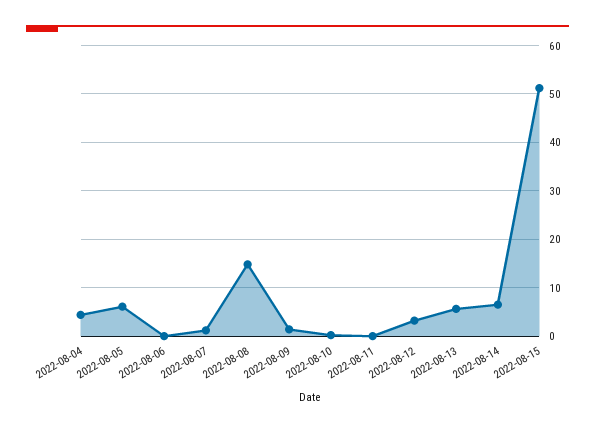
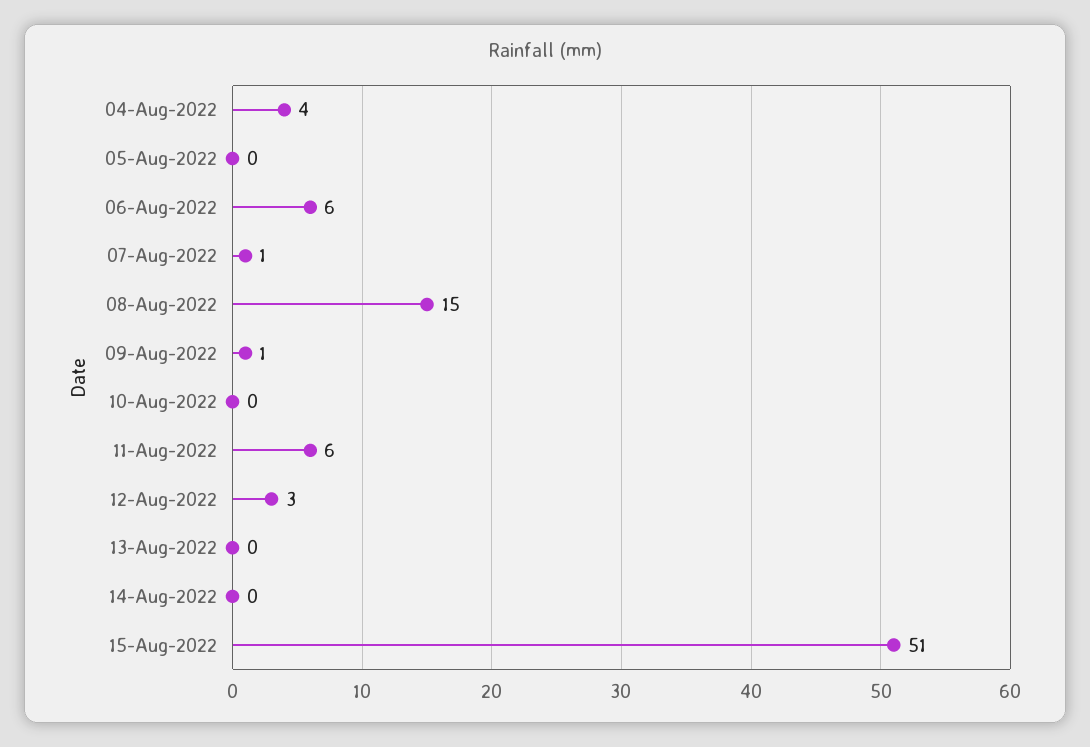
  {
    "2022-08-04": 4,
-   "2022-08-05": 6,
+   "2022-08-05": 0,
-   "2022-08-06": 0,
+   "2022-08-06": 6,
    "2022-08-07": 1,
    "2022-08-08": 15,
    "2022-08-09": 1,
    "2022-08-10": 0,
-   "2022-08-11": 0,
+   "2022-08-11": 6,
    "2022-08-12": 3,
-   "2022-08-13": 6,
+   "2022-08-13": 0,
-   "2022-08-14": 6,
+   "2022-08-14": 0,
    "2022-08-15": 51
  }

